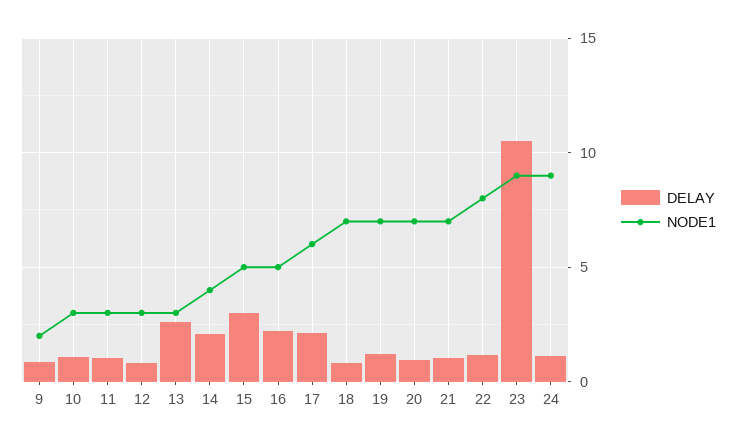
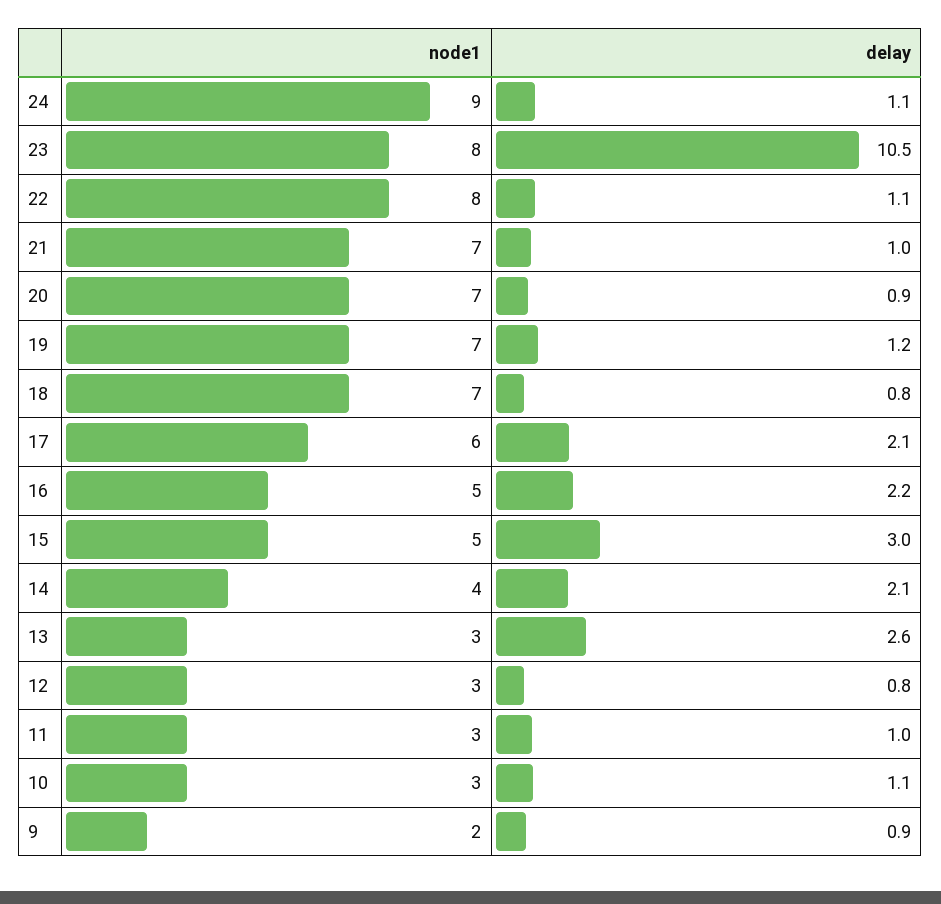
  {
    "DELAY": {
      "9": 0.9,
      "10": 1.1,
      "11": 1,
      "12": 0.8,
      "13": 2.6,
      "14": 2.1,
      "15": 3,
      "16": 2.2,
      "17": 2.1,
      "18": 0.8,
      "19": 1.2,
      "20": 0.9,
      "21": 1,
      "22": 1.1,
      "23": 10.5,
      "24": 1.1
    },
    "NODE1": {
      "9": 2,
      "10": 3,
      "11": 3,
      "12": 3,
      "13": 3,
      "14": 4,
      "15": 5,
      "16": 5,
      "17": 6,
      "18": 7,
      "19": 7,
      "20": 7,
      "21": 7,
      "22": 8,
-     "23": 9,
+     "23": 8,
      "24": 9
    }
  }

